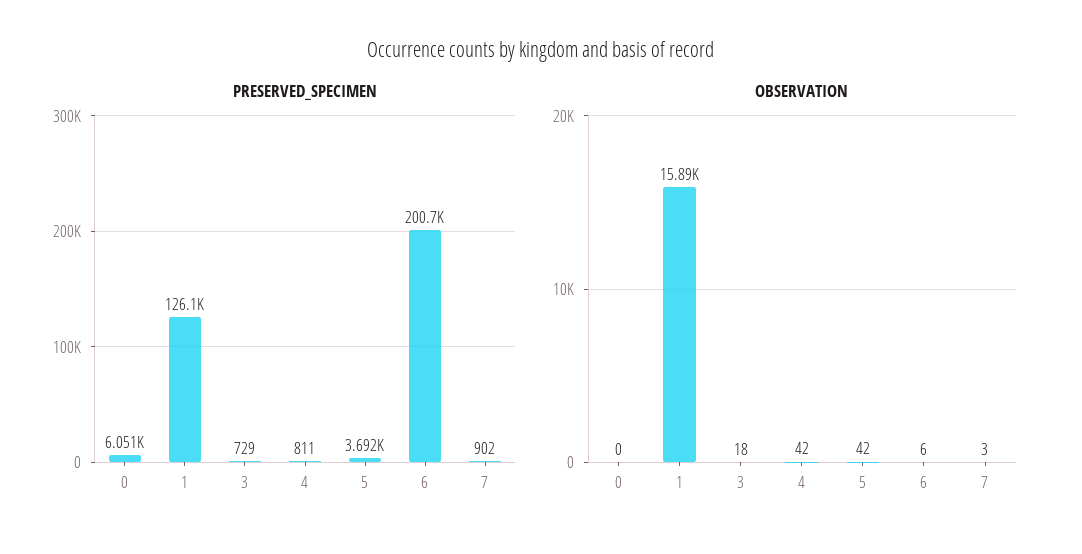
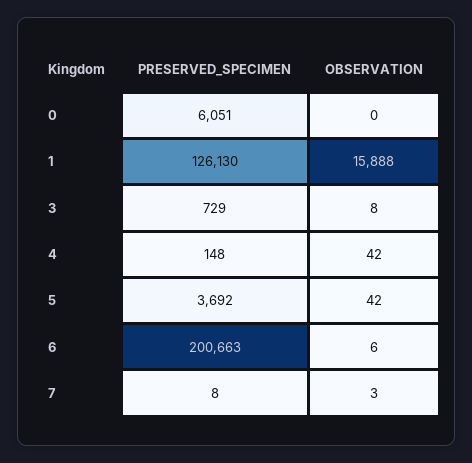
  {
    "PRESERVED_SPECIMEN": {
      "0": 6051,
      "1": 126130,
      "3": 729,
-     "4": 811,
+     "4": 148,
      "5": 3692,
      "6": 200663,
-     "7": 902
+     "7": 8
    },
    "OBSERVATION": {
      "0": 0,
      "1": 15888,
-     "3": 18,
+     "3": 8,
      "4": 42,
      "5": 42,
      "6": 6,
      "7": 3
    }
  }

